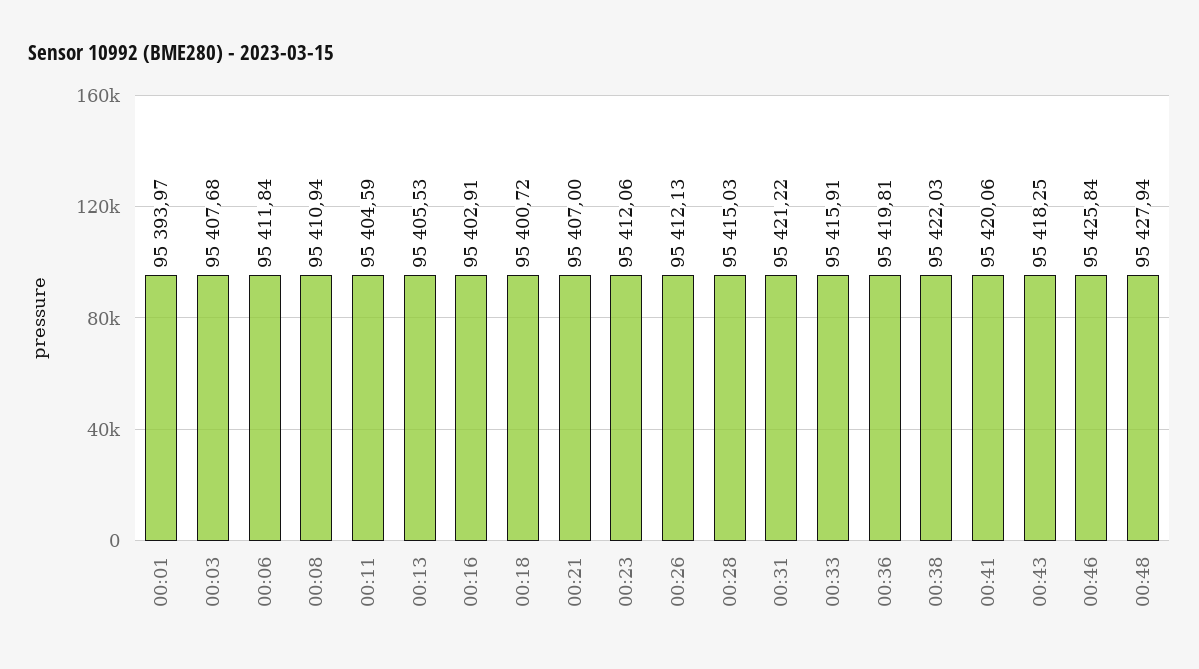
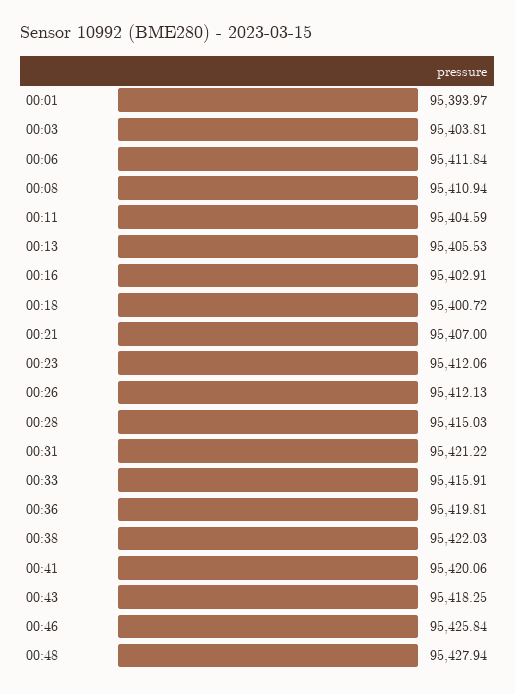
  {
    "00:01": 95393.97,
-   "00:03": 95407.68,
+   "00:03": 95403.81,
    "00:06": 95411.84,
    "00:08": 95410.94,
    "00:11": 95404.59,
    "00:13": 95405.53,
    "00:16": 95402.91,
    "00:18": 95400.72,
    "00:21": 95407,
    "00:23": 95412.06,
    "00:26": 95412.13,
    "00:28": 95415.03,
    "00:31": 95421.22,
    "00:33": 95415.91,
    "00:36": 95419.81,
    "00:38": 95422.03,
    "00:41": 95420.06,
    "00:43": 95418.25,
    "00:46": 95425.84,
    "00:48": 95427.94
  }

